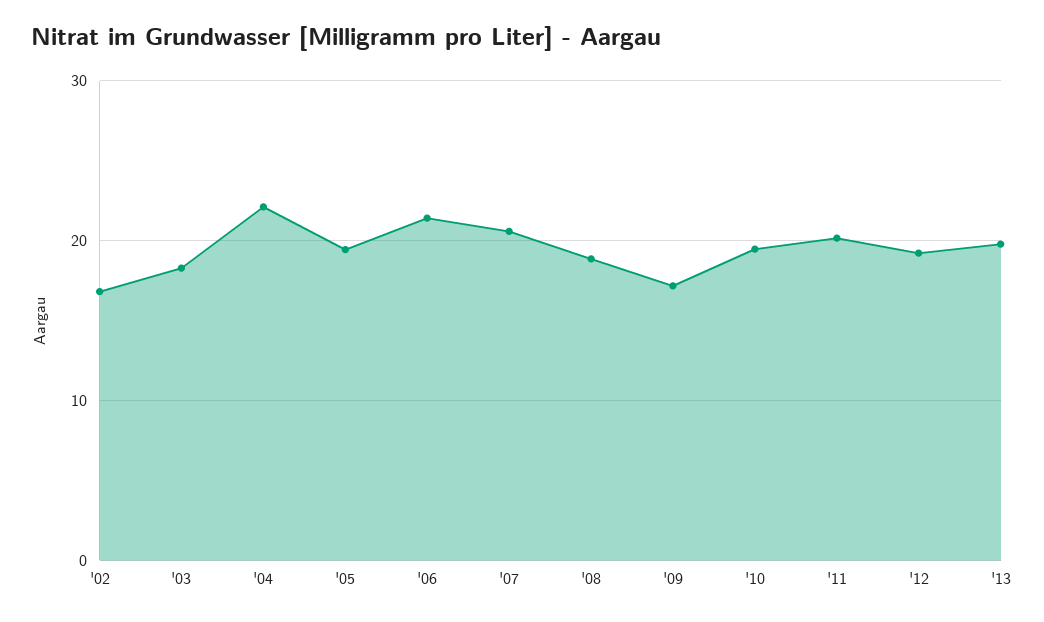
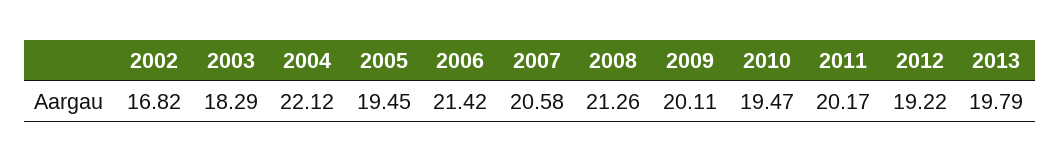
  {
    "'02": 16.82,
    "'03": 18.29,
    "'04": 22.12,
    "'05": 19.45,
    "'06": 21.42,
    "'07": 20.58,
-   "'08": 19,
+   "'08": 21.26,
-   "'09": 17,
+   "'09": 20.11,
    "'10": 19.47,
    "'11": 20.17,
    "'12": 19.22,
    "'13": 19.79
  }

